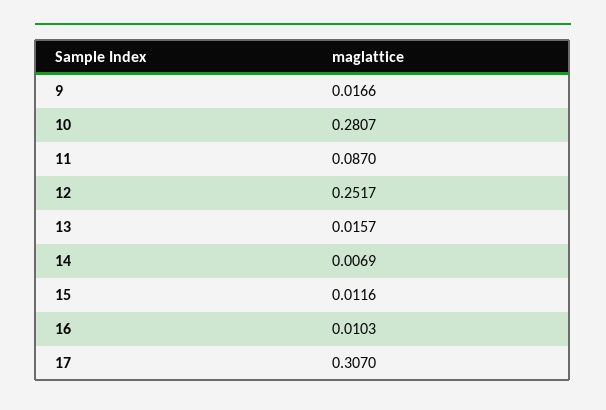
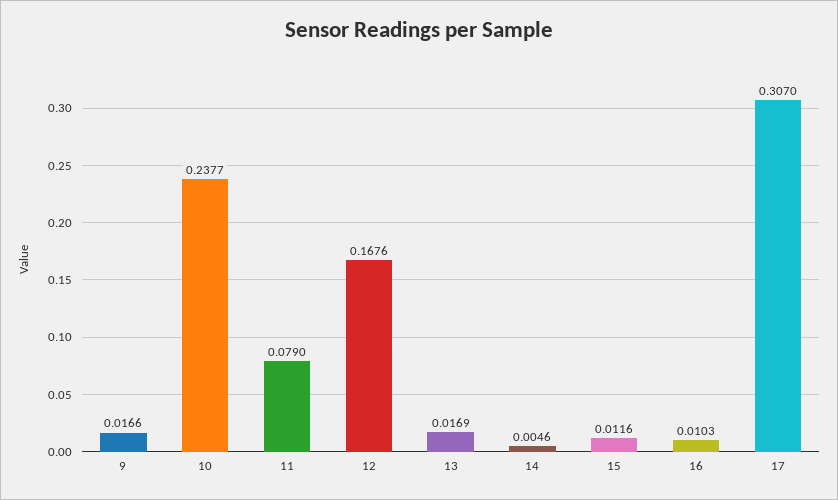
  {
    "9": 0.0166,
-   "10": 0.2807,
+   "10": 0.2377,
-   "11": 0.087,
+   "11": 0.079,
-   "12": 0.2517,
+   "12": 0.1676,
-   "13": 0.0157,
+   "13": 0.0169,
-   "14": 0.0069,
+   "14": 0.0046,
    "15": 0.0116,
    "16": 0.0103,
    "17": 0.307
  }

